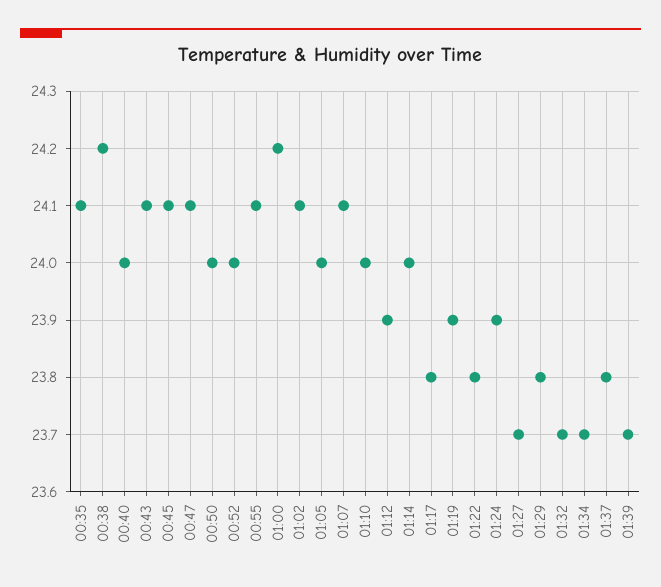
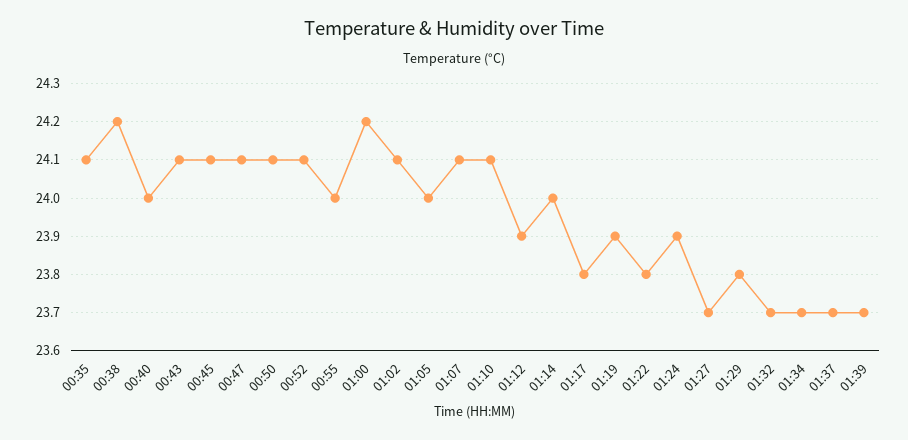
  {
    "00:35": 24.1,
    "00:38": 24.2,
    "00:40": 24,
    "00:43": 24.1,
    "00:45": 24.1,
    "00:47": 24.1,
-   "00:50": 24,
+   "00:50": 24.1,
-   "00:52": 24,
+   "00:52": 24.1,
-   "00:55": 24.1,
+   "00:55": 24,
    "01:00": 24.2,
    "01:02": 24.1,
    "01:05": 24,
    "01:07": 24.1,
-   "01:10": 24,
+   "01:10": 24.1,
    "01:12": 23.9,
    "01:14": 24,
    "01:17": 23.8,
    "01:19": 23.9,
    "01:22": 23.8,
    "01:24": 23.9,
    "01:27": 23.7,
    "01:29": 23.8,
    "01:32": 23.7,
    "01:34": 23.7,
-   "01:37": 23.8,
+   "01:37": 23.7,
    "01:39": 23.7
  }

